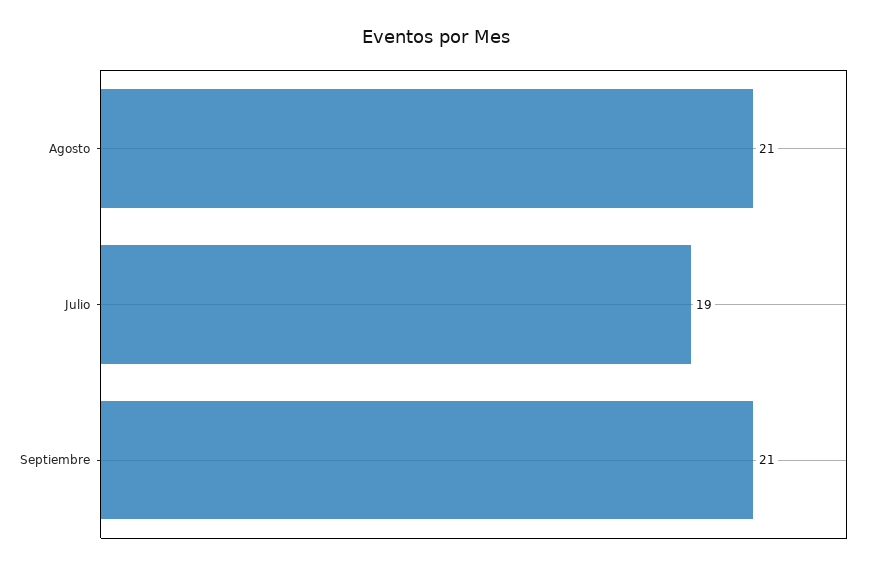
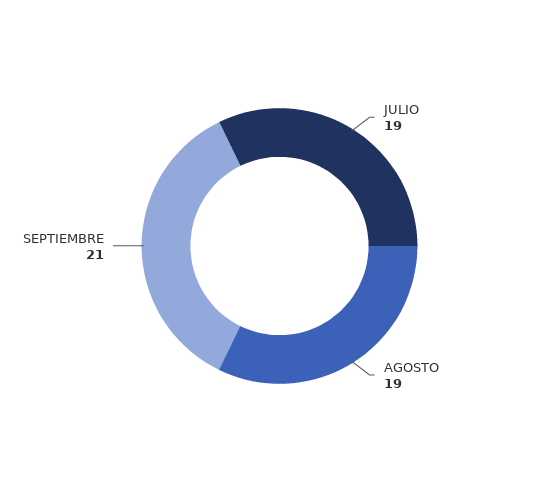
  {
-   "Agosto": 21,
+   "Agosto": 19,
    "Julio": 19,
    "Septiembre": 21
  }

